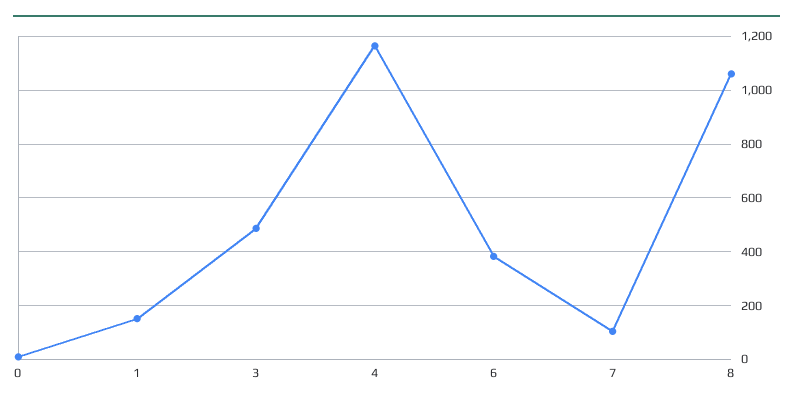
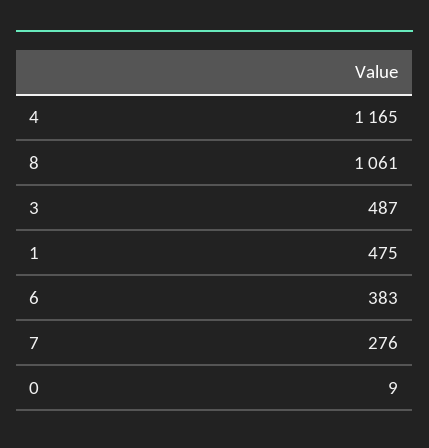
  {
    "0": 9,
-   "1": 150,
+   "1": 475,
    "3": 487,
    "4": 1165,
    "6": 383,
-   "7": 100,
+   "7": 276,
    "8": 1061
  }

